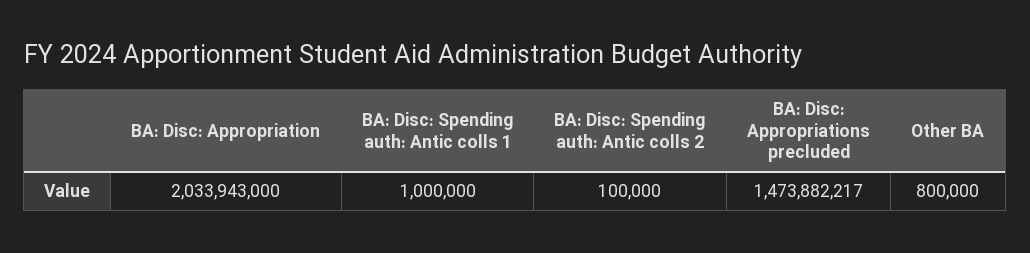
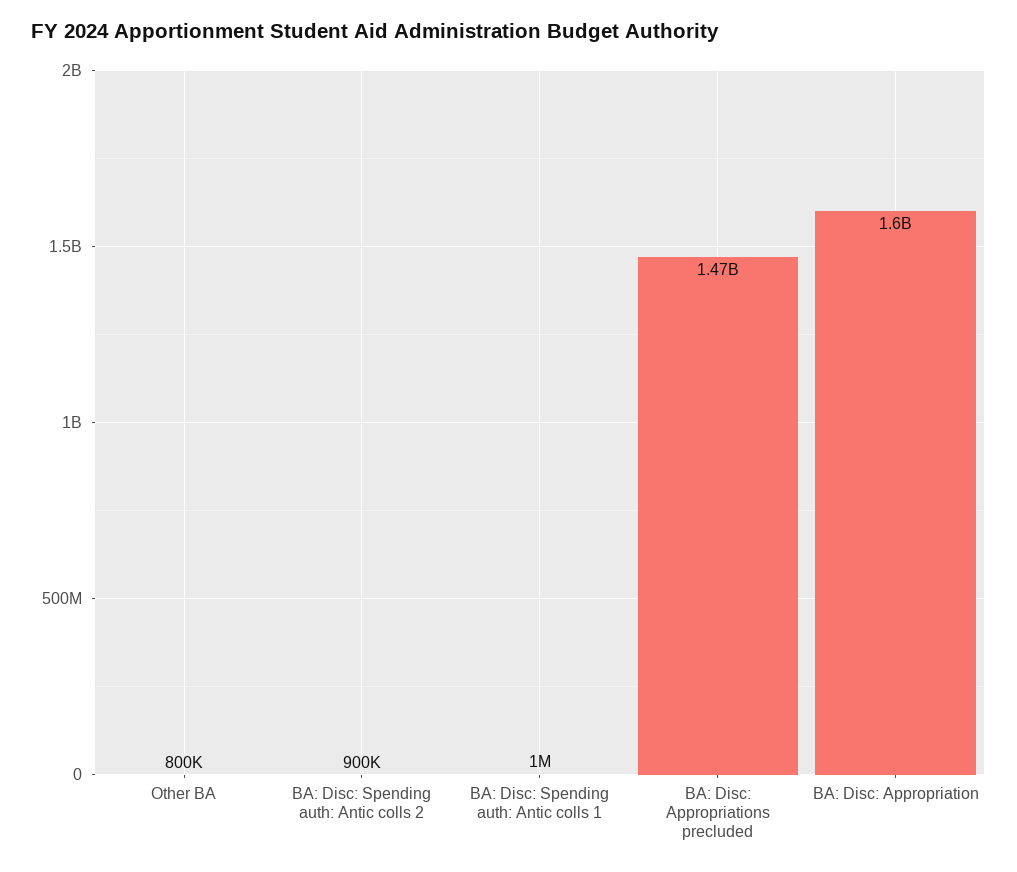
  {
-   "BA: Disc: Appropriation": 2033943000,
+   "BA: Disc: Appropriation": 1600000000,
    "BA: Disc: Spending auth: Antic colls 1": 1000000,
-   "BA: Disc: Spending auth: Antic colls 2": 100000,
+   "BA: Disc: Spending auth: Antic colls 2": 900000,
    "BA: Disc: Appropriations precluded": 1473882217,
    "Other BA": 800000
  }

